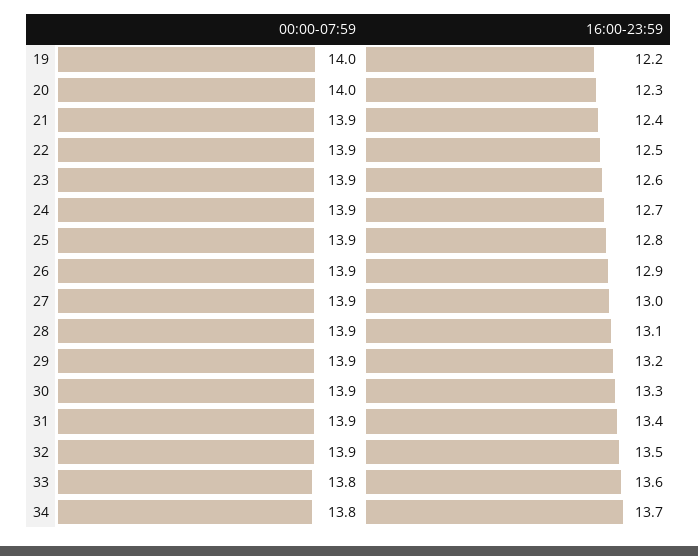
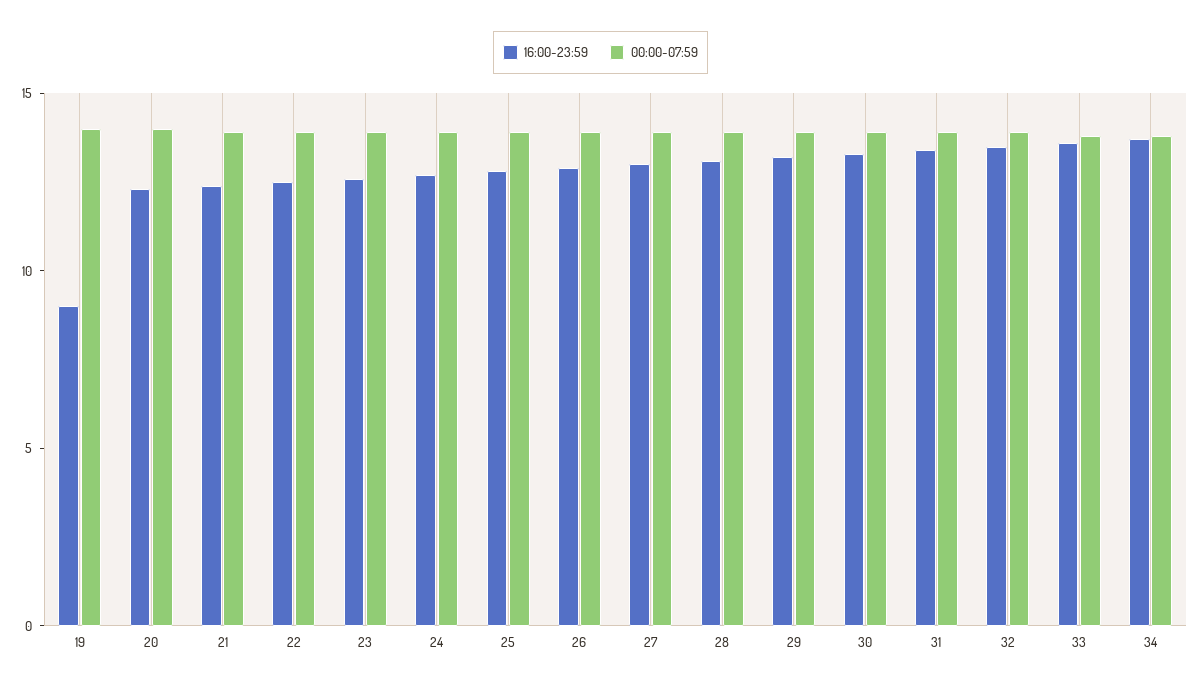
  {
    "00:00-07:59": {
      "19": 14,
      "20": 14,
      "21": 13.9,
      "22": 13.9,
      "23": 13.9,
      "24": 13.9,
      "25": 13.9,
      "26": 13.9,
      "27": 13.9,
      "28": 13.9,
      "29": 13.9,
      "30": 13.9,
      "31": 13.9,
      "32": 13.9,
      "33": 13.8,
      "34": 13.8
    },
    "16:00-23:59": {
-     "19": 12.2,
+     "19": 9,
      "20": 12.3,
      "21": 12.4,
      "22": 12.5,
      "23": 12.6,
      "24": 12.7,
      "25": 12.8,
      "26": 12.9,
      "27": 13,
      "28": 13.1,
      "29": 13.2,
      "30": 13.3,
      "31": 13.4,
      "32": 13.5,
      "33": 13.6,
      "34": 13.7
    }
  }

